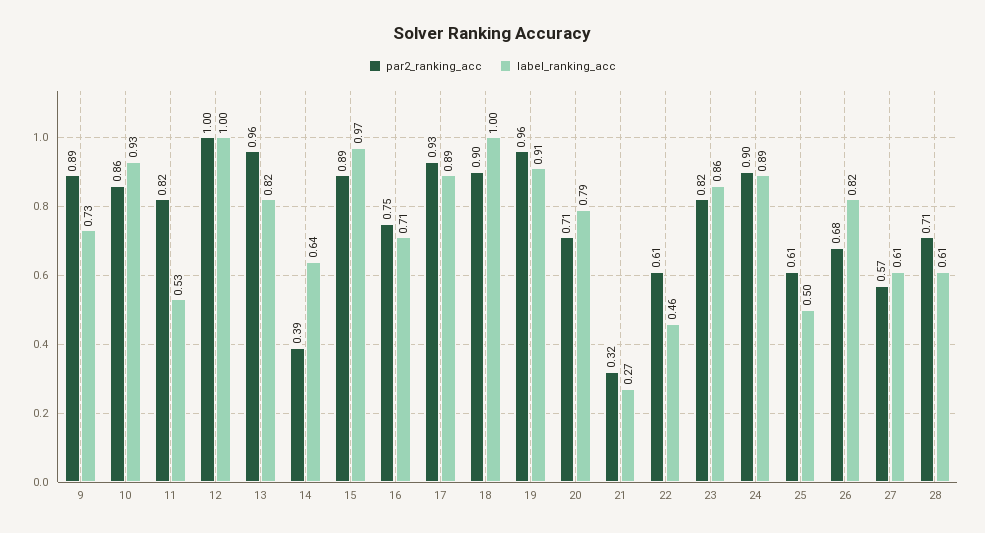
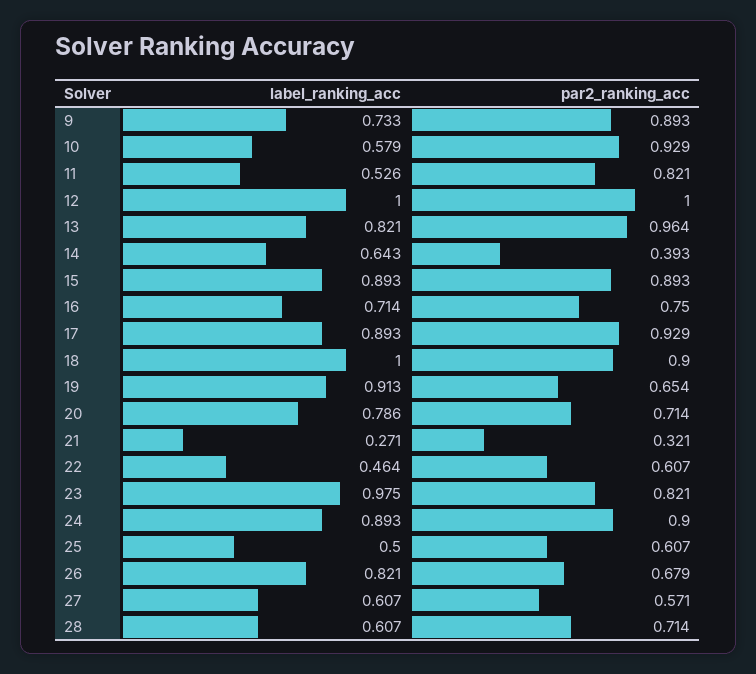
  {
    "par2_ranking_acc": {
      "9": 0.893,
-     "10": 0.86,
+     "10": 0.929,
      "11": 0.821,
      "12": 1,
      "13": 0.964,
      "14": 0.393,
      "15": 0.893,
      "16": 0.75,
      "17": 0.929,
      "18": 0.9,
-     "19": 0.96,
+     "19": 0.654,
      "20": 0.714,
      "21": 0.321,
      "22": 0.607,
      "23": 0.821,
      "24": 0.9,
      "25": 0.607,
      "26": 0.679,
      "27": 0.571,
      "28": 0.714
    },
    "label_ranking_acc": {
      "9": 0.733,
-     "10": 0.93,
+     "10": 0.579,
      "11": 0.526,
      "12": 1,
      "13": 0.821,
      "14": 0.643,
-     "15": 0.97,
+     "15": 0.893,
      "16": 0.714,
      "17": 0.893,
      "18": 1,
      "19": 0.913,
      "20": 0.786,
      "21": 0.271,
      "22": 0.464,
-     "23": 0.86,
+     "23": 0.975,
      "24": 0.893,
      "25": 0.5,
      "26": 0.821,
      "27": 0.607,
      "28": 0.607
    }
  }

